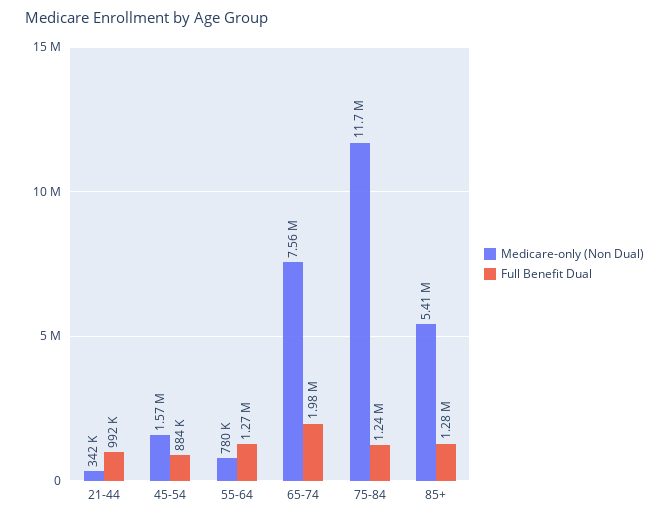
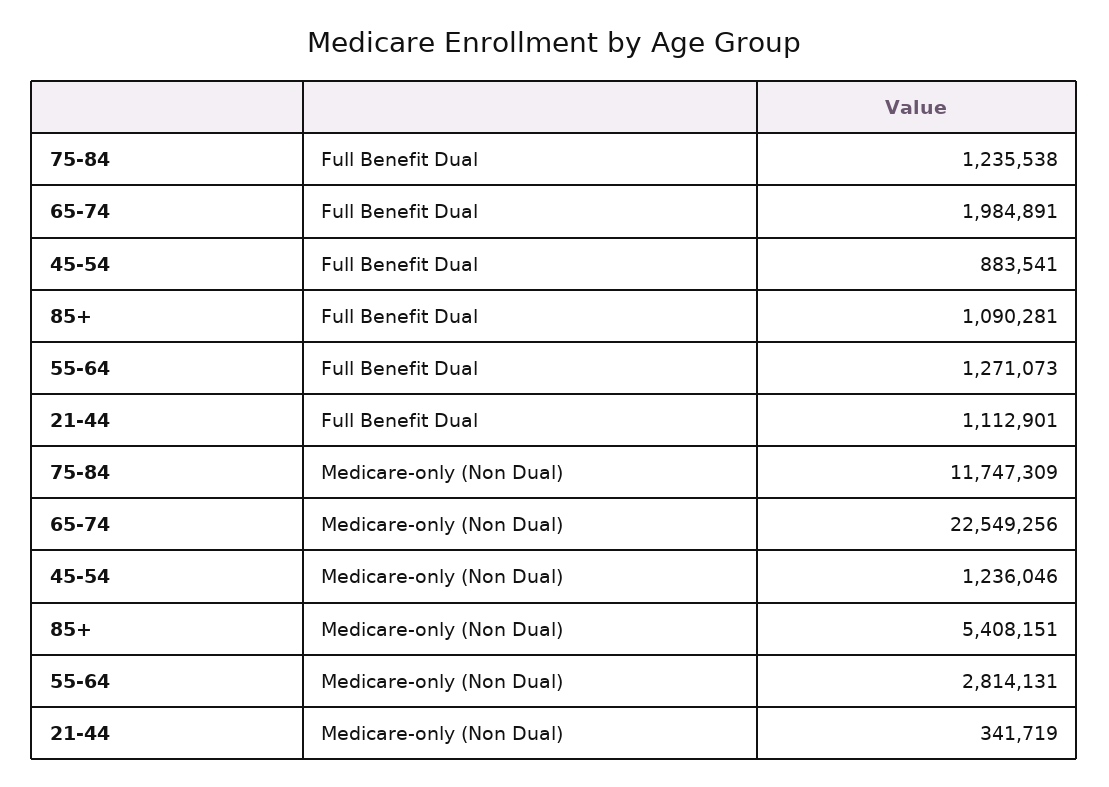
  {
    "Medicare-only (Non Dual)": {
      "21-44": 341719,
-     "45-54": 1570000,
+     "45-54": 1236046,
-     "55-64": 780000,
+     "55-64": 2814131,
-     "65-74": 7560000,
+     "65-74": 22549256,
      "75-84": 11747309,
      "85+": 5408151
    },
    "Full Benefit Dual": {
-     "21-44": 992000,
+     "21-44": 1112901,
      "45-54": 883541,
      "55-64": 1271073,
      "65-74": 1984891,
      "75-84": 1235538,
-     "85+": 1280000
+     "85+": 1090281
    }
  }

